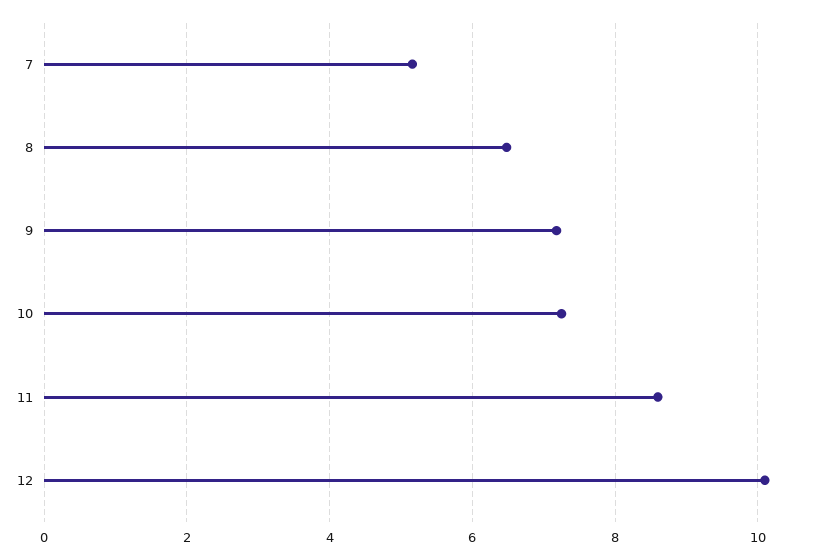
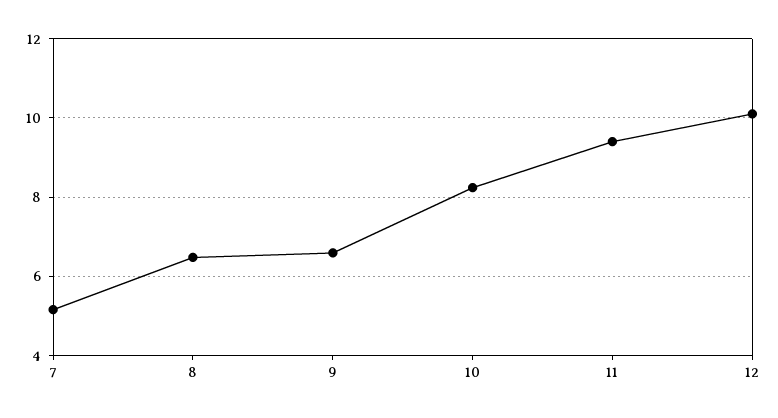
  {
    "7": 5.2,
    "8": 6.4,
-   "9": 7.2,
+   "9": 6.6,
-   "10": 7.2,
+   "10": 8.2,
-   "11": 8.6,
+   "11": 9.4,
    "12": 10.2
  }

